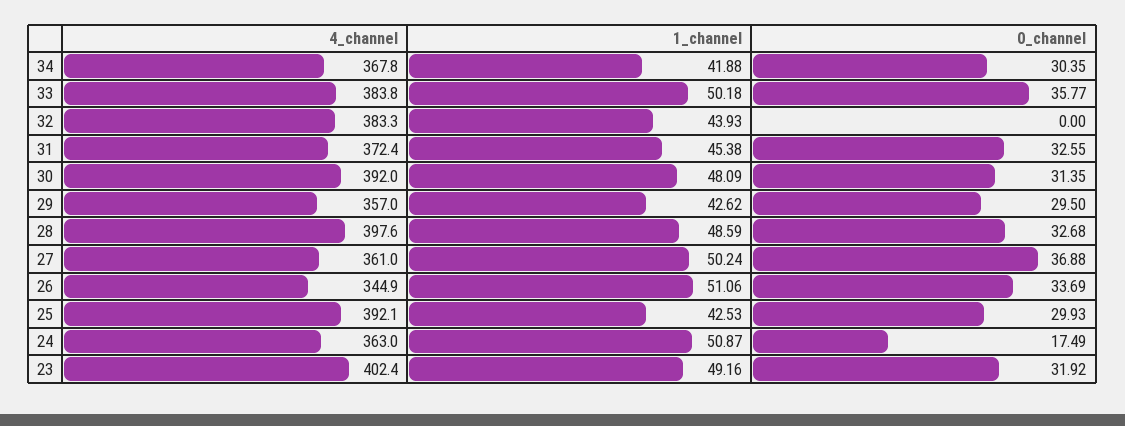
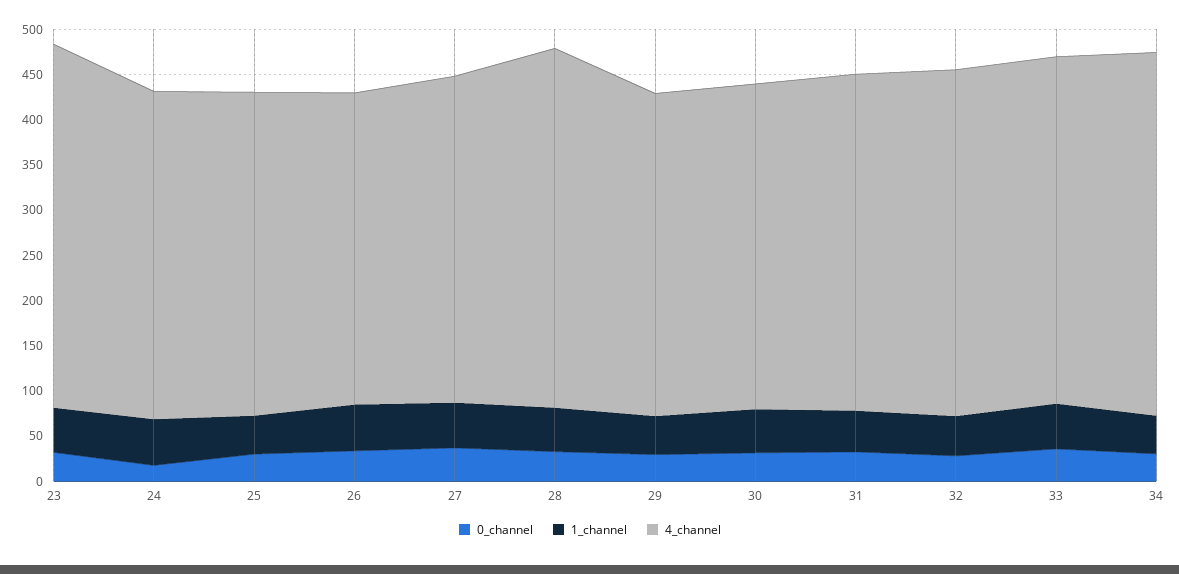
  {
    "4_channel": {
-     "34": 367.8,
+     "34": 400,
      "33": 383.8,
      "32": 383.3,
      "31": 372.4,
-     "30": 392,
+     "30": 360,
      "29": 357,
      "28": 397.6,
      "27": 361,
      "26": 344.9,
-     "25": 392.1,
+     "25": 360,
      "24": 363,
      "23": 402.4
    },
    "1_channel": {
      "34": 41.88,
      "33": 50.18,
      "32": 43.93,
      "31": 45.38,
      "30": 48.09,
      "29": 42.62,
      "28": 48.59,
      "27": 50.24,
      "26": 51.06,
      "25": 42.53,
      "24": 50.87,
      "23": 49.16
    },
    "0_channel": {
      "34": 30.35,
      "33": 35.77,
-     "32": 0,
+     "32": 30,
      "31": 32.55,
      "30": 31.35,
      "29": 29.5,
      "28": 32.68,
      "27": 36.88,
      "26": 33.69,
      "25": 29.93,
      "24": 17.49,
      "23": 31.92
    }
  }

